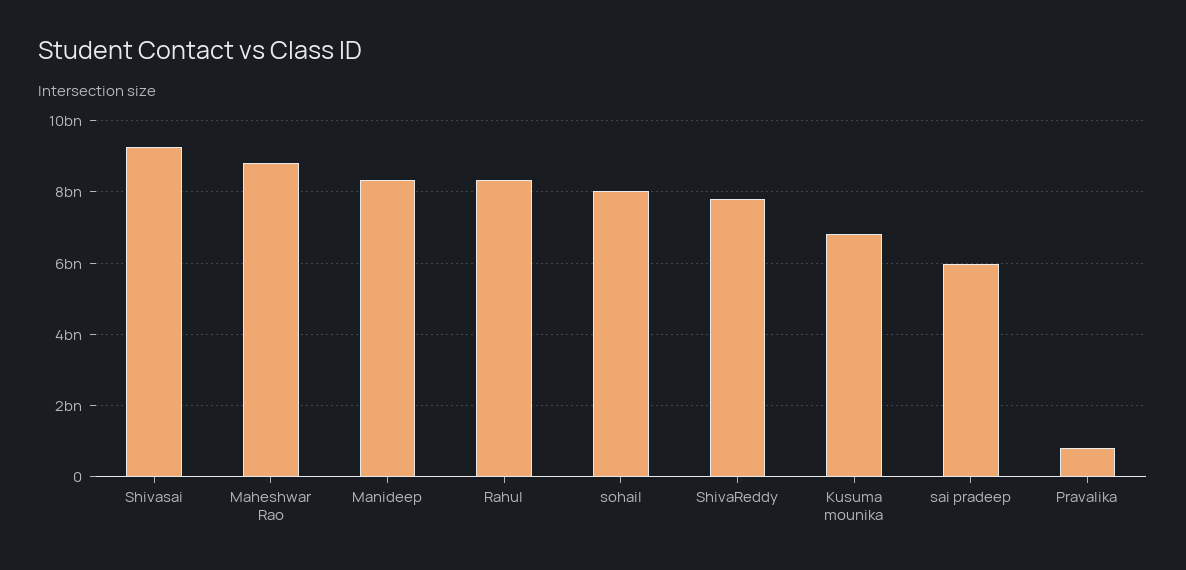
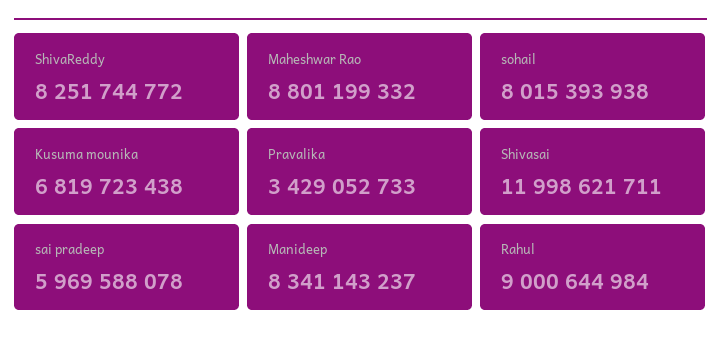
  {
-   "Shivasai": 9200000000,
+   "Shivasai": 11998621711,
    "Maheshwar Rao": 8801199332,
    "Manideep": 8341143237,
-   "Rahul": 8400000000,
+   "Rahul": 9000644984,
    "sohail": 8015393938,
-   "ShivaReddy": 7800000000,
+   "ShivaReddy": 8251744772,
    "Kusuma mounika": 6819723438,
    "sai pradeep": 5969588078,
-   "Pravalika": 800000000
+   "Pravalika": 3429052733
  }

